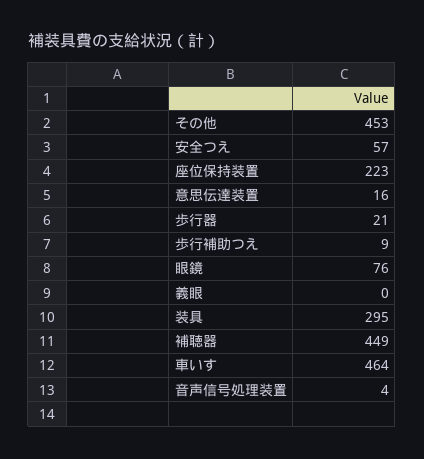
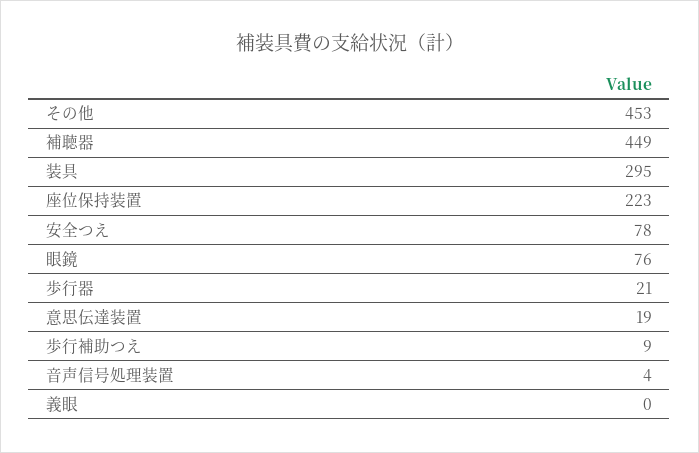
  {
    "その他": 453,
-   "安全つえ": 57,
+   "安全つえ": 78,
    "座位保持装置": 223,
-   "意思伝達装置": 16,
+   "意思伝達装置": 19,
    "歩行器": 21,
    "歩行補助つえ": 9,
    "眼鏡": 76,
    "義眼": 0,
    "装具": 295,
    "補聴器": 449,
-   "車いす": 464,
    "音声信号処理装置": 4
  }

